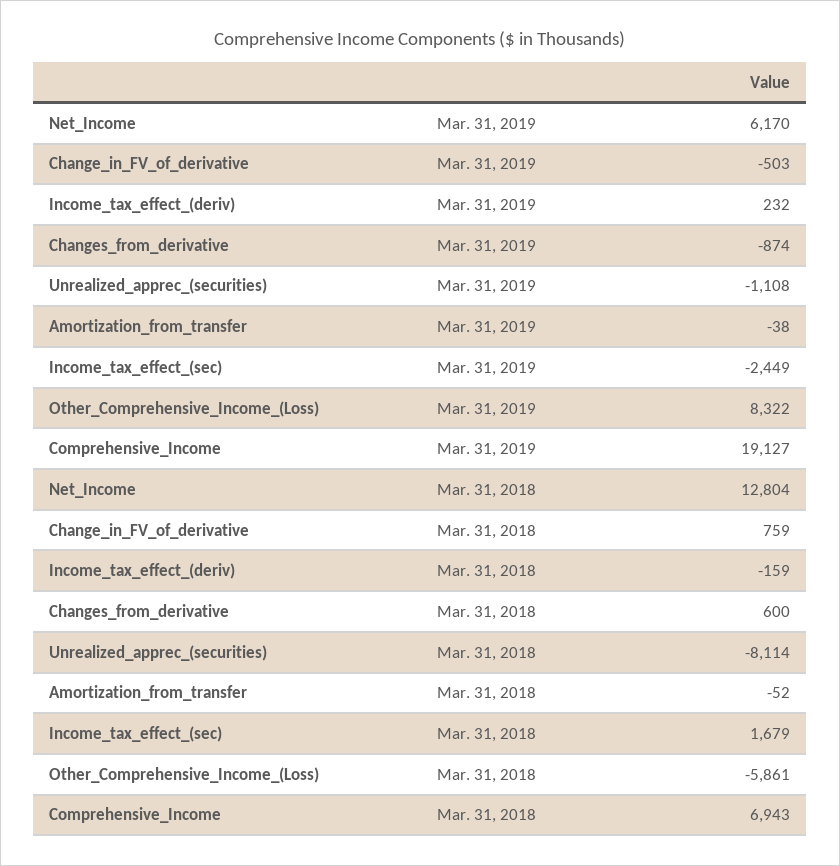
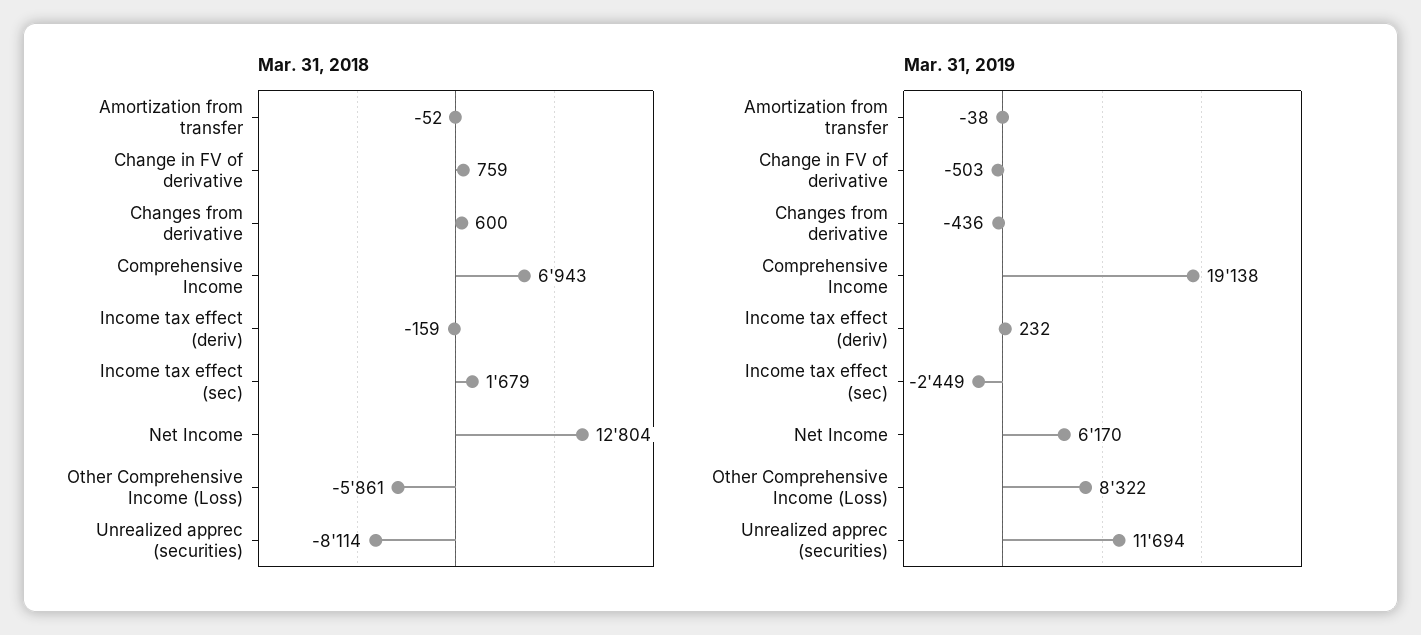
  {
    "Mar. 31, 2019": {
      "Net_Income": 6170,
      "Change_in_FV_of_derivative": -503,
      "Income_tax_effect_(deriv)": 232,
-     "Changes_from_derivative": -874,
+     "Changes_from_derivative": -436,
-     "Unrealized_apprec_(securities)": -1108,
+     "Unrealized_apprec_(securities)": 11694,
      "Amortization_from_transfer": -38,
      "Income_tax_effect_(sec)": -2449,
      "Other_Comprehensive_Income_(Loss)": 8322,
-     "Comprehensive_Income": 19127
+     "Comprehensive_Income": 19138
    },
    "Mar. 31, 2018": {
      "Net_Income": 12804,
      "Change_in_FV_of_derivative": 759,
      "Income_tax_effect_(deriv)": -159,
      "Changes_from_derivative": 600,
      "Unrealized_apprec_(securities)": -8114,
      "Amortization_from_transfer": -52,
      "Income_tax_effect_(sec)": 1679,
      "Other_Comprehensive_Income_(Loss)": -5861,
      "Comprehensive_Income": 6943
    }
  }

